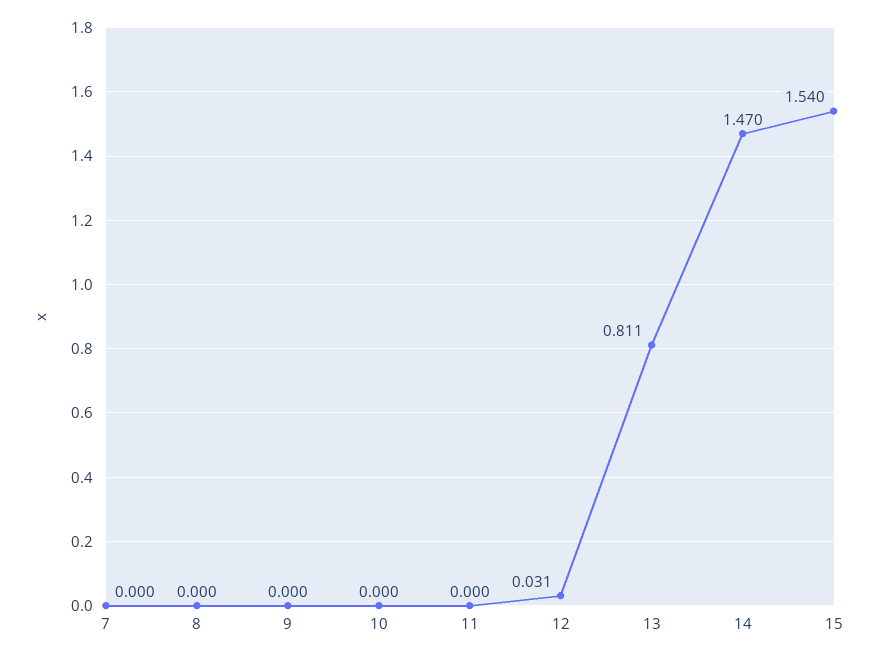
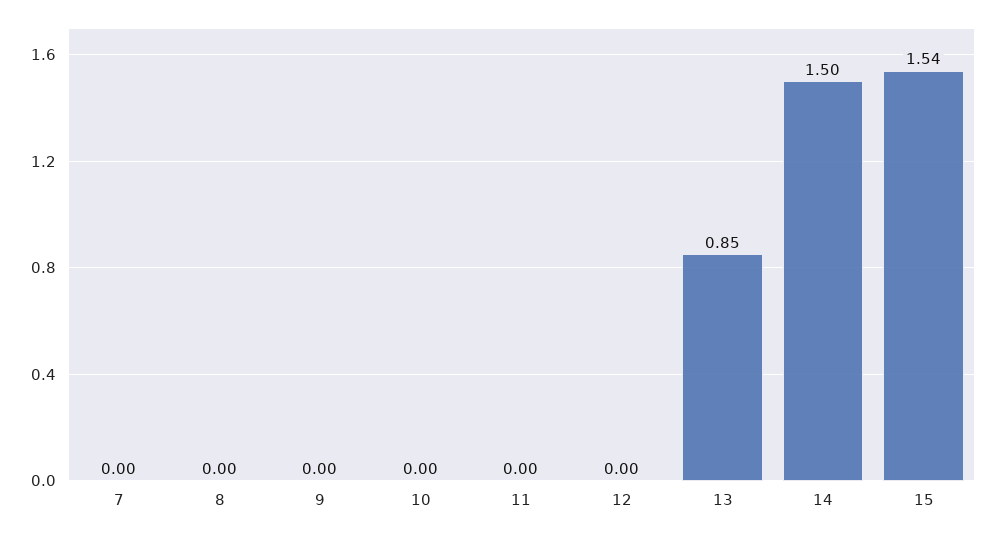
  {
    "7": 0,
    "8": 0,
    "9": 0,
    "10": 0,
    "11": 0,
-   "12": 0.031,
+   "12": 0,
-   "13": 0.811,
+   "13": 0.85,
-   "14": 1.47,
+   "14": 1.5,
    "15": 1.54
  }

